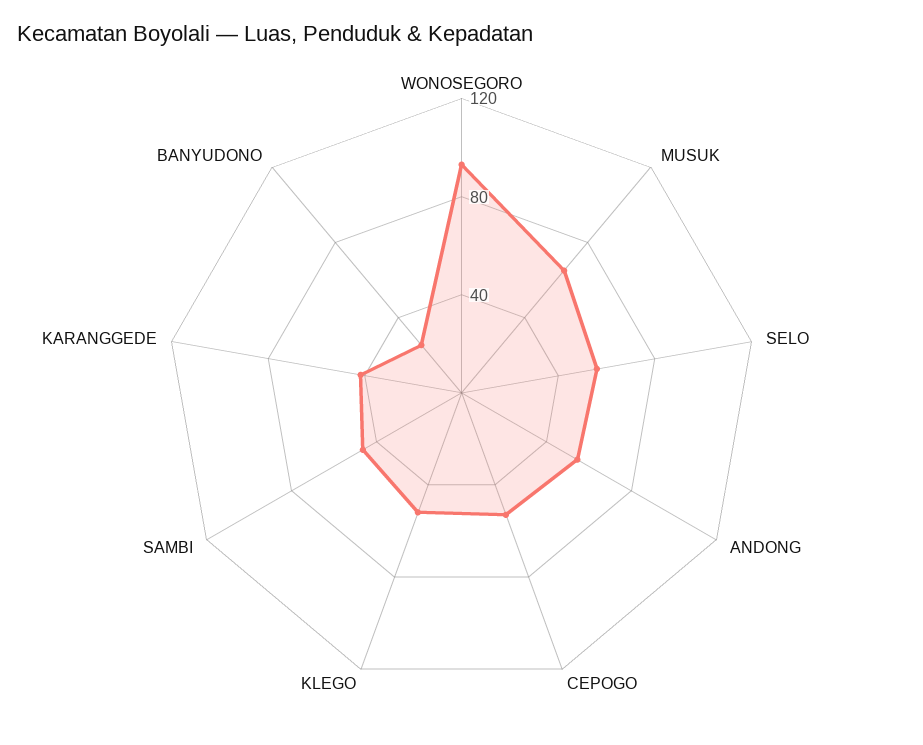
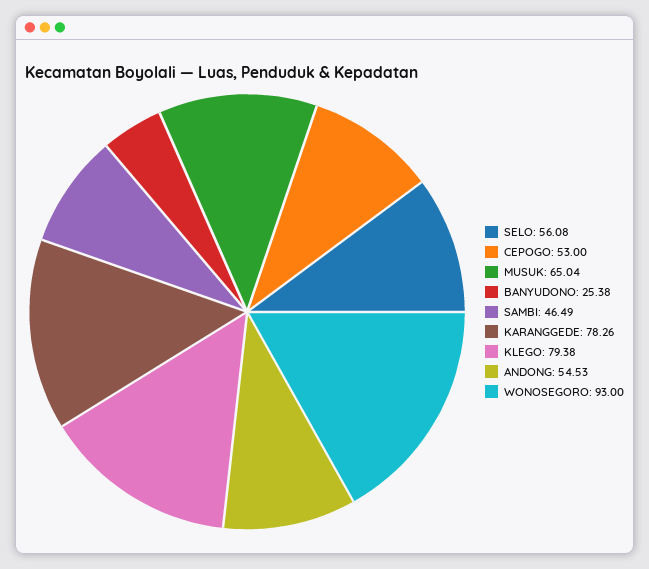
  {
    "WONOSEGORO": 93,
    "MUSUK": 65.04,
    "SELO": 56.08,
    "ANDONG": 54.53,
    "CEPOGO": 53,
-   "KLEGO": 50,
+   "KLEGO": 79.38,
    "SAMBI": 46.49,
-   "KARANGGEDE": 40,
+   "KARANGGEDE": 78.26,
    "BANYUDONO": 25.38
  }

